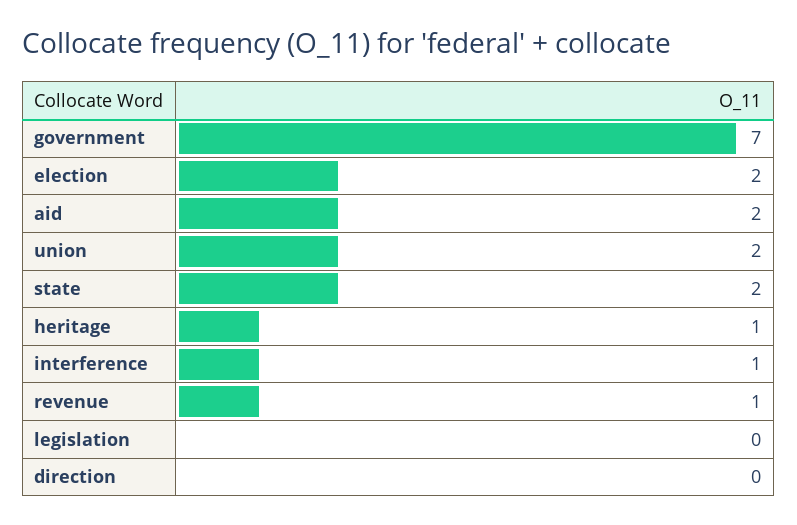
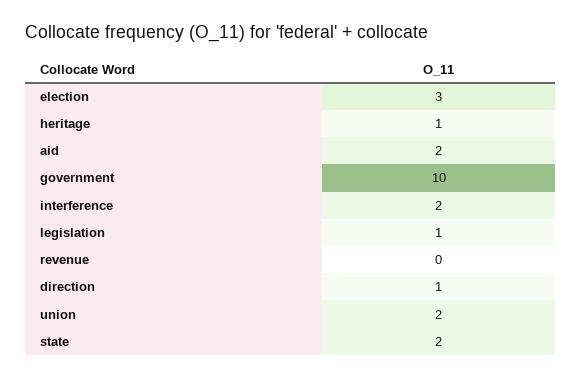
  {
-   "government": 7,
+   "government": 10,
-   "election": 2,
+   "election": 3,
    "aid": 2,
    "union": 2,
    "state": 2,
    "heritage": 1,
-   "interference": 1,
+   "interference": 2,
-   "revenue": 1,
+   "revenue": 0,
-   "legislation": 0,
+   "legislation": 1,
-   "direction": 0
+   "direction": 1
  }

